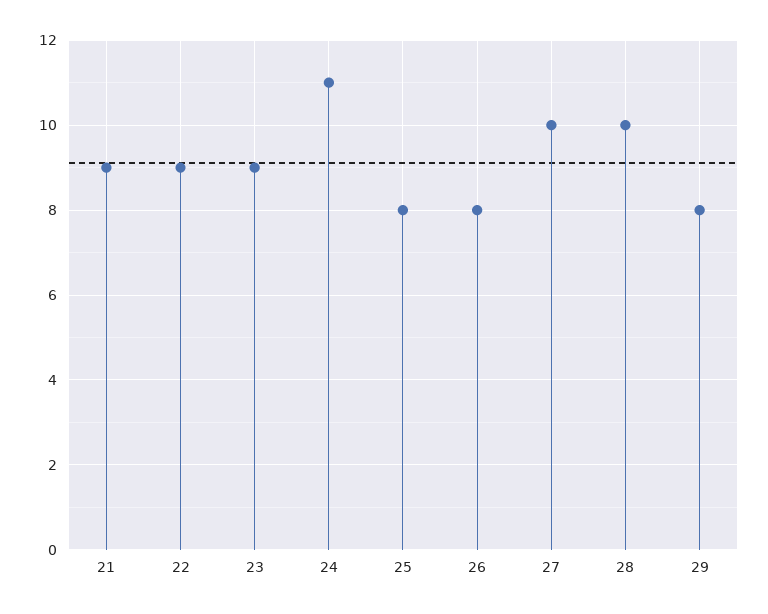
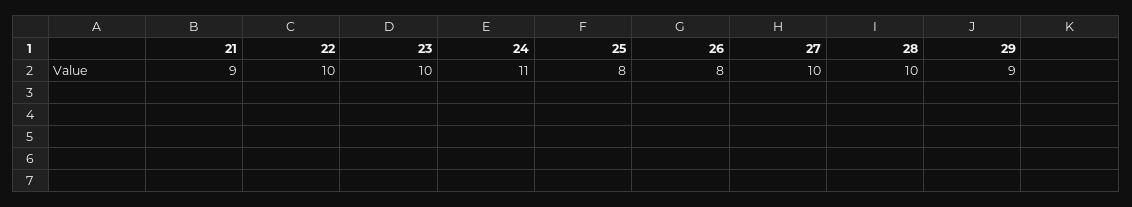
  {
    "21": 9,
-   "22": 9,
+   "22": 10,
-   "23": 9,
+   "23": 10,
    "24": 11,
    "25": 8,
    "26": 8,
    "27": 10,
    "28": 10,
-   "29": 8
+   "29": 9
  }

